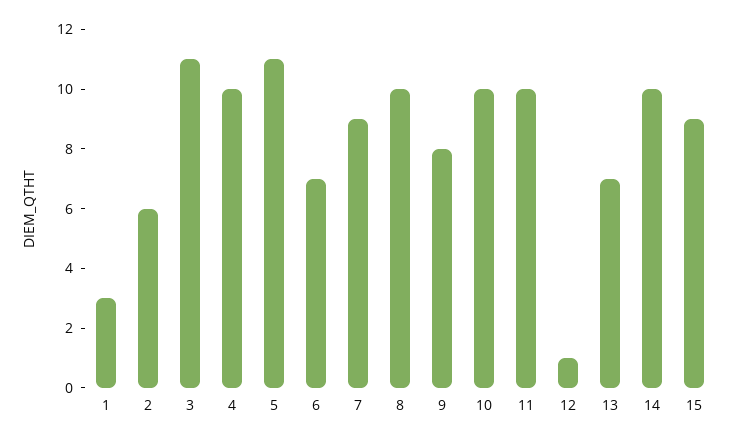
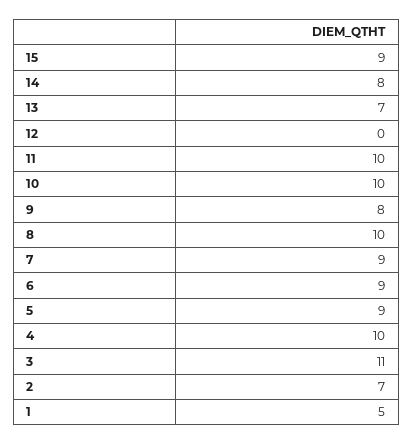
  {
-   "1": 3,
+   "1": 5,
-   "2": 6,
+   "2": 7,
    "3": 11,
    "4": 10,
-   "5": 11,
+   "5": 9,
-   "6": 7,
+   "6": 9,
    "7": 9,
    "8": 10,
    "9": 8,
    "10": 10,
    "11": 10,
-   "12": 1,
+   "12": 0,
    "13": 7,
-   "14": 10,
+   "14": 8,
    "15": 9
  }

